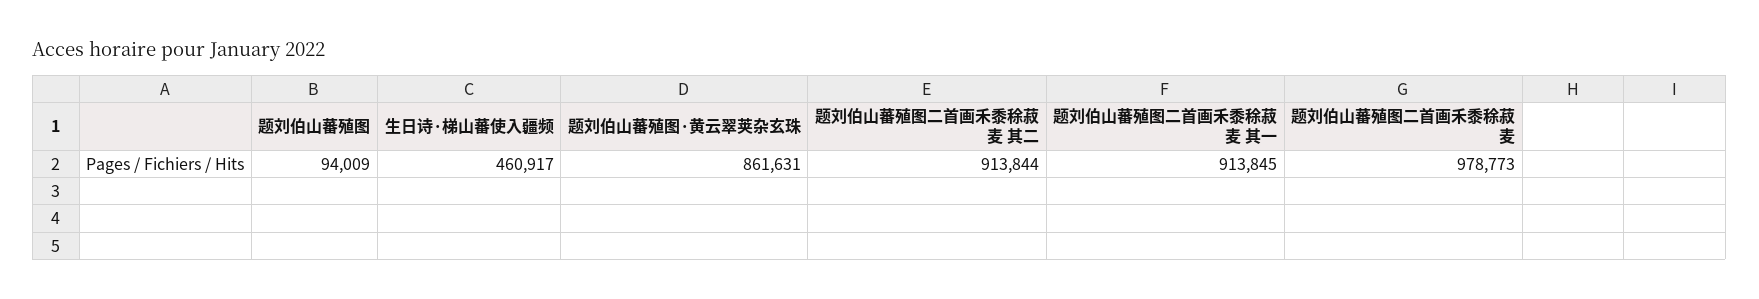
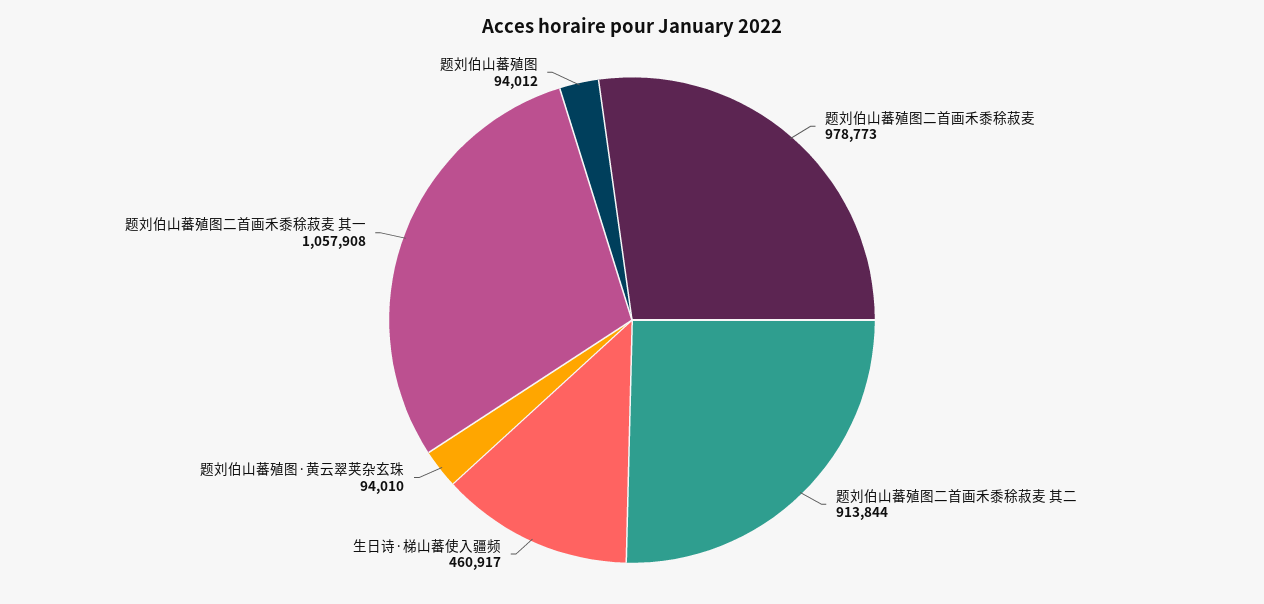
  {
-   "题刘伯山蕃殖图": 94009,
+   "题刘伯山蕃殖图": 94012,
    "生日诗·梯山蕃使入疆频": 460917,
-   "题刘伯山蕃殖图·黄云翠荚杂玄珠": 861631,
+   "题刘伯山蕃殖图·黄云翠荚杂玄珠": 94010,
    "题刘伯山蕃殖图二首画禾黍稌菽麦 其二": 913844,
-   "题刘伯山蕃殖图二首画禾黍稌菽麦 其一": 913845,
+   "题刘伯山蕃殖图二首画禾黍稌菽麦 其一": 1057908,
    "题刘伯山蕃殖图二首画禾黍稌菽麦": 978773
  }

